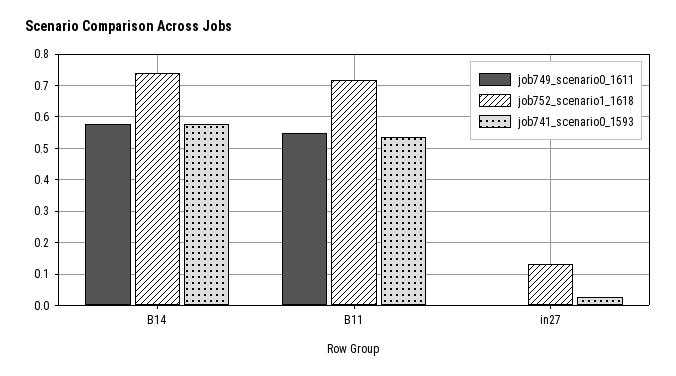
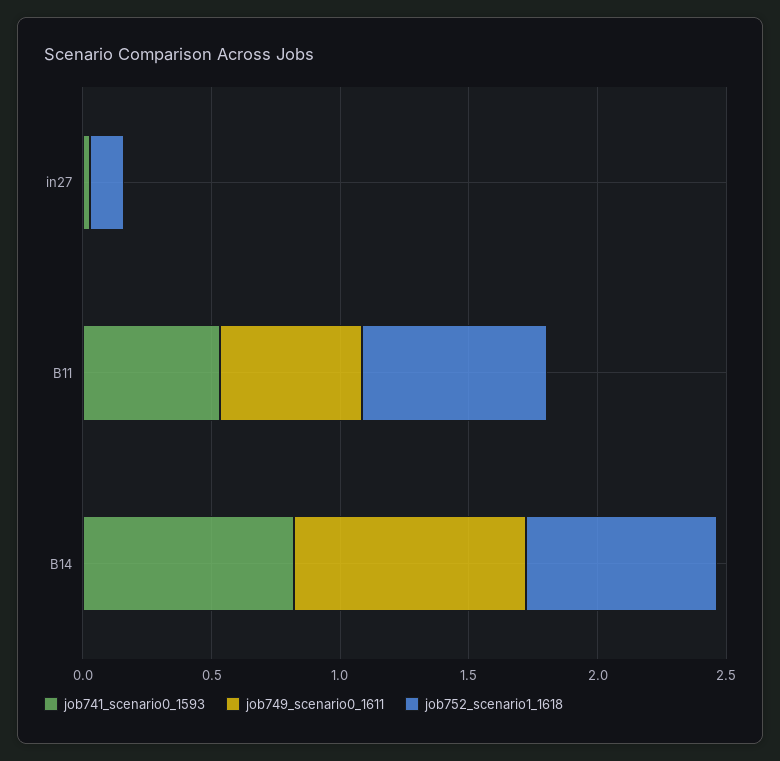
  {
    "job749_scenario0_1611": {
-     "B14": 0.58,
+     "B14": 0.9,
      "B11": 0.56,
      "in27": 0
    },
    "job752_scenario1_1618": {
      "B14": 0.74,
      "B11": 0.72,
      "in27": 0.14
    },
    "job741_scenario0_1593": {
-     "B14": 0.58,
+     "B14": 0.8,
      "B11": 0.54,
      "in27": 0.02
    }
  }

